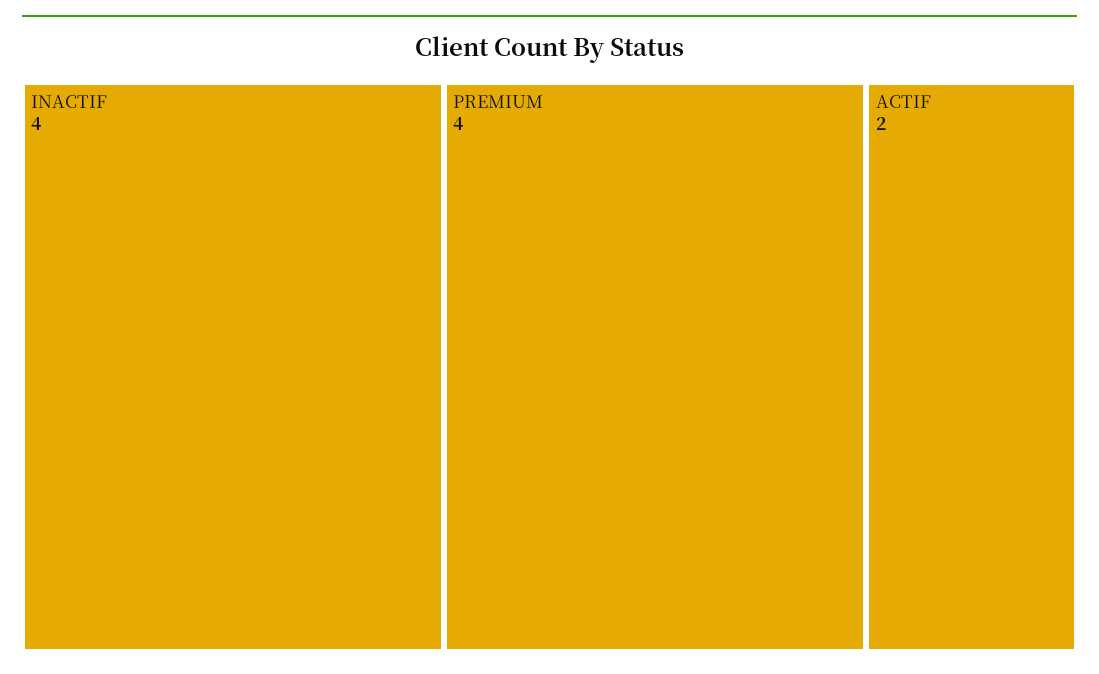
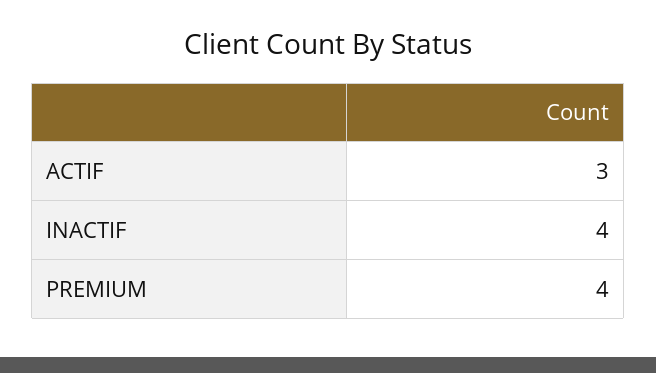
  {
    "INACTIF": 4,
    "PREMIUM": 4,
-   "ACTIF": 2
+   "ACTIF": 3
  }

